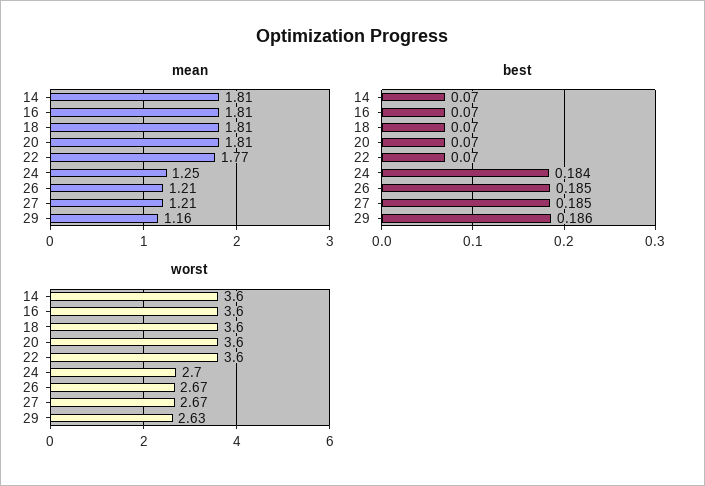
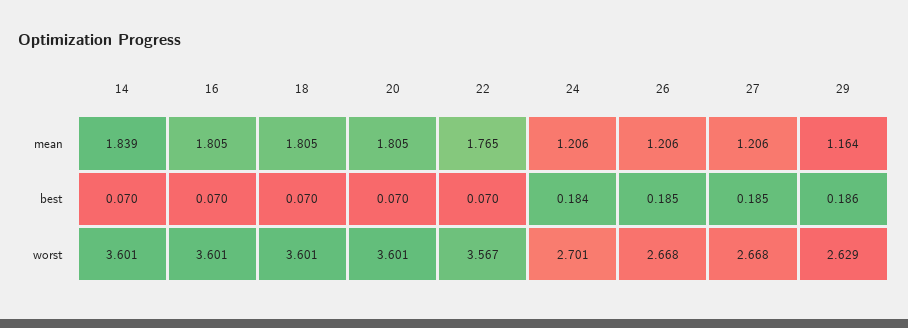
  {
    "mean": {
-     "14": 1.81,
+     "14": 1.839,
      "16": 1.805,
      "18": 1.805,
      "20": 1.805,
      "22": 1.765,
-     "24": 1.25,
+     "24": 1.206,
      "26": 1.206,
      "27": 1.206,
      "29": 1.164
    },
    "best": {
      "14": 0.07,
      "16": 0.07,
      "18": 0.07,
      "20": 0.07,
      "22": 0.07,
      "24": 0.184,
      "26": 0.185,
      "27": 0.185,
      "29": 0.186
    },
    "worst": {
      "14": 3.601,
      "16": 3.601,
      "18": 3.601,
      "20": 3.601,
-     "22": 3.6,
+     "22": 3.567,
      "24": 2.701,
      "26": 2.668,
      "27": 2.668,
      "29": 2.629
    }
  }

